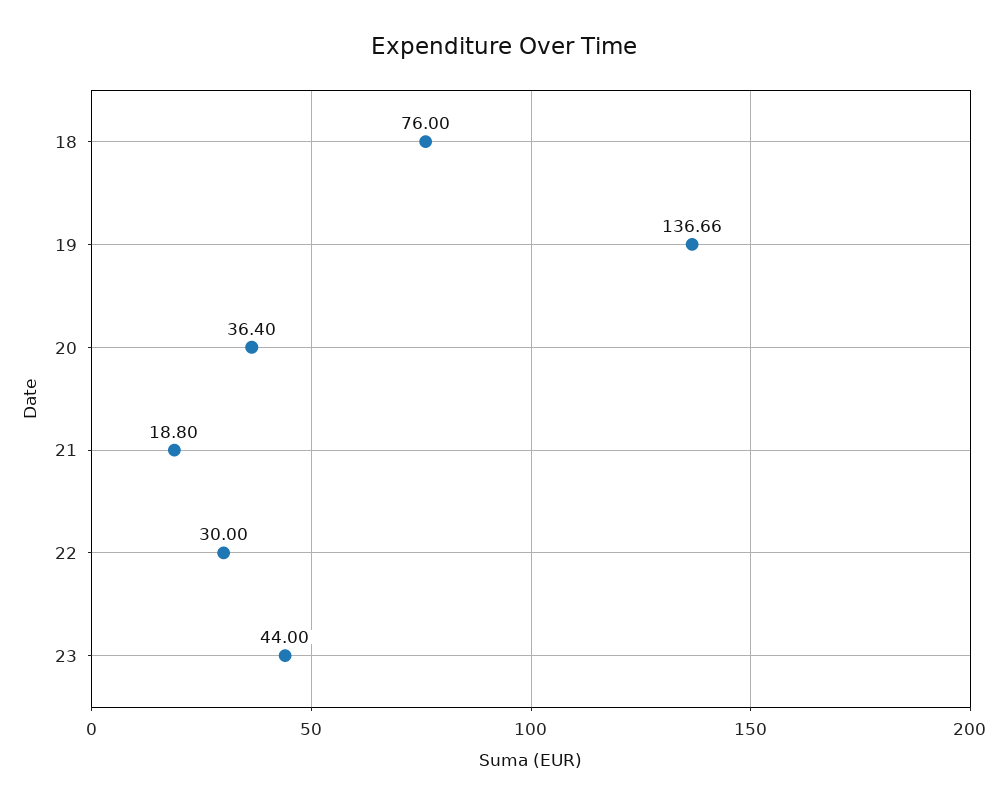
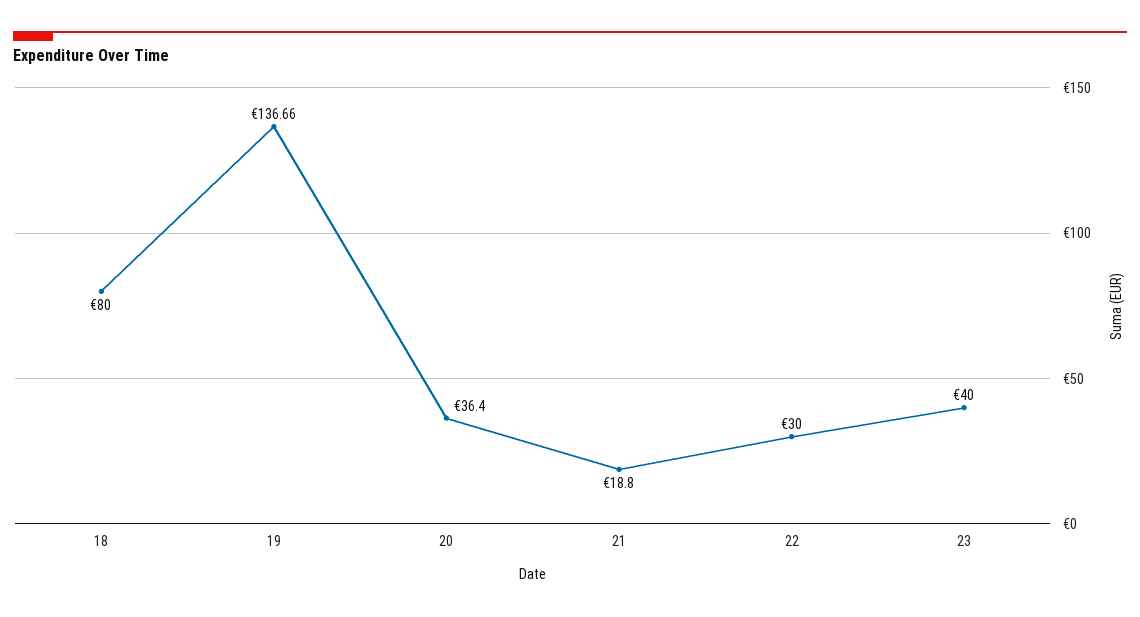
  {
-   "18": 76,
+   "18": 80,
    "19": 136.66,
    "20": 36.4,
    "21": 18.8,
    "22": 30,
-   "23": 44
+   "23": 40
  }

